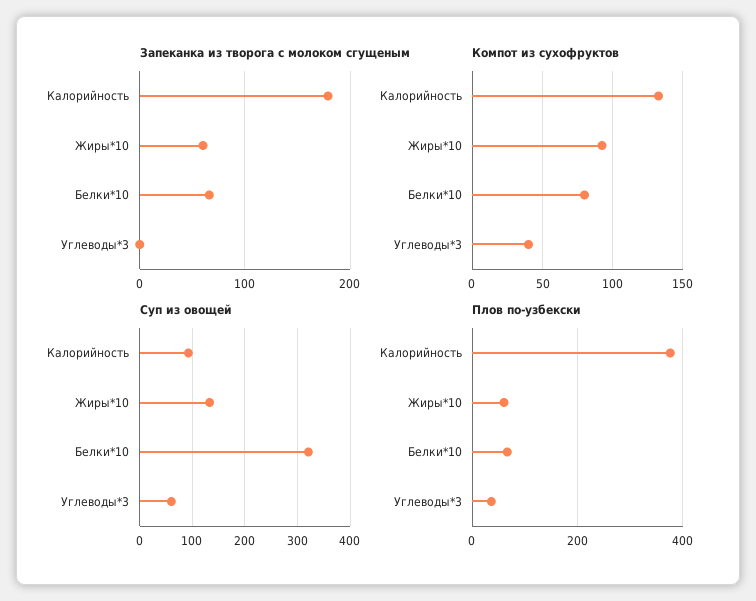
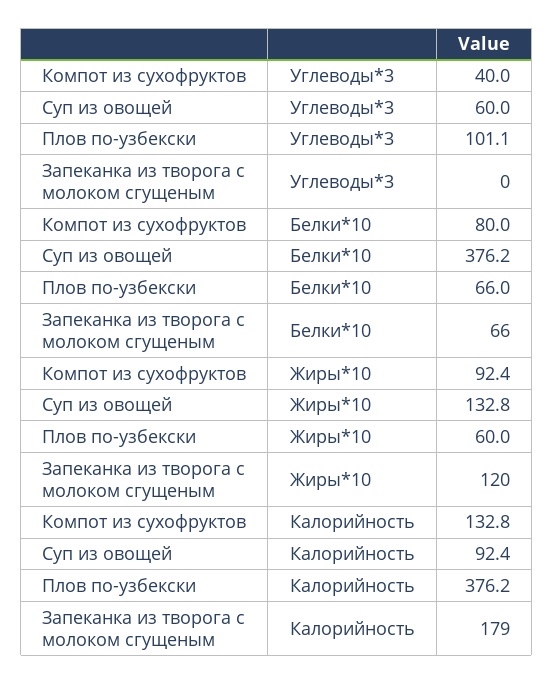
  {
    "Запеканка из творога с молоком сгущеным": {
      "Калорийность": 179,
-     "Жиры*10": 60,
+     "Жиры*10": 120,
      "Белки*10": 66,
      "Углеводы*3": 0
    },
    "Компот из сухофруктов": {
      "Калорийность": 132.8,
      "Жиры*10": 92.4,
      "Белки*10": 80,
      "Углеводы*3": 40
    },
    "Суп из овощей": {
      "Калорийность": 92.4,
      "Жиры*10": 132.8,
-     "Белки*10": 320,
+     "Белки*10": 376.2,
      "Углеводы*3": 60
    },
    "Плов по-узбекски": {
      "Калорийность": 376.2,
      "Жиры*10": 60,
      "Белки*10": 66,
-     "Углеводы*3": 40
+     "Углеводы*3": 101.1
    }
  }

